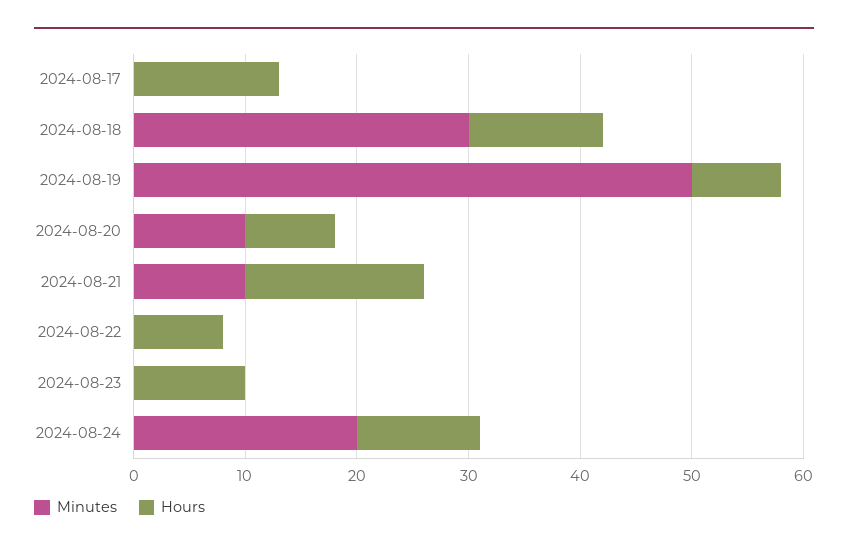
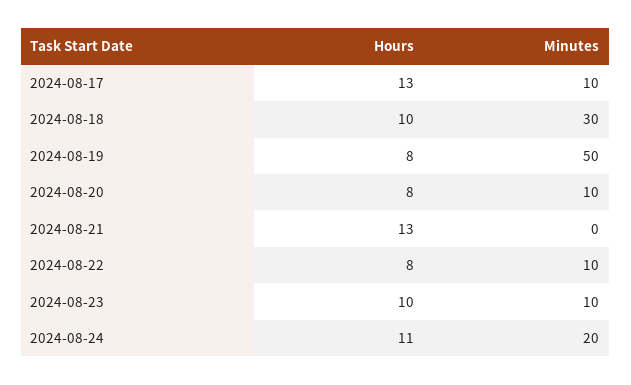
  {
    "Minutes": {
-     "2024-08-17": 0,
+     "2024-08-17": 10,
      "2024-08-18": 30,
      "2024-08-19": 50,
      "2024-08-20": 10,
-     "2024-08-21": 10,
+     "2024-08-21": 0,
-     "2024-08-22": 0,
+     "2024-08-22": 10,
-     "2024-08-23": 0,
+     "2024-08-23": 10,
      "2024-08-24": 20
    },
    "Hours": {
      "2024-08-17": 13,
-     "2024-08-18": 12,
+     "2024-08-18": 10,
      "2024-08-19": 8,
      "2024-08-20": 8,
-     "2024-08-21": 16,
+     "2024-08-21": 13,
      "2024-08-22": 8,
      "2024-08-23": 10,
      "2024-08-24": 11
    }
  }

